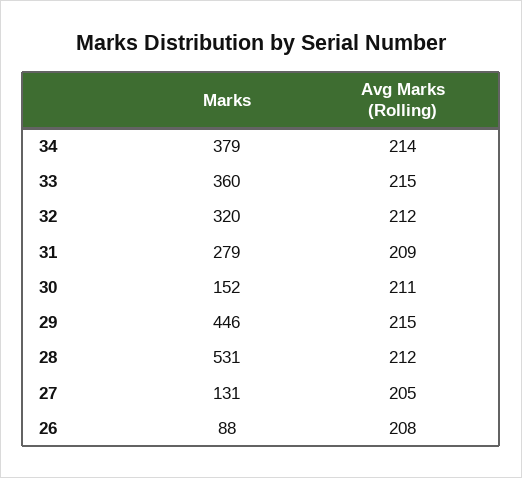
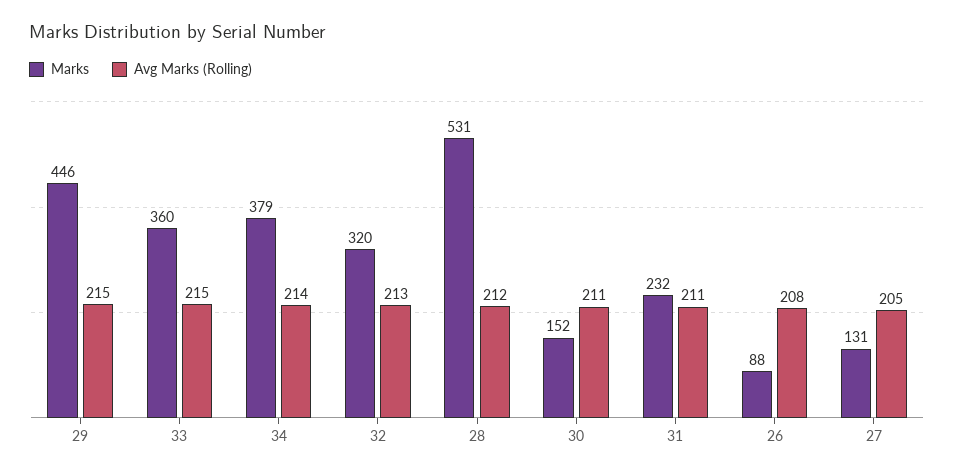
  {
    "Marks": {
      "34": 379,
      "33": 360,
      "32": 320,
-     "31": 279,
+     "31": 232,
      "30": 152,
      "29": 446,
      "28": 531,
      "27": 131,
      "26": 88
    },
    "Avg Marks (Rolling)": {
      "34": 214,
      "33": 215,
-     "32": 212,
+     "32": 213,
-     "31": 209,
+     "31": 211,
      "30": 211,
      "29": 215,
      "28": 212,
      "27": 205,
      "26": 208
    }
  }

